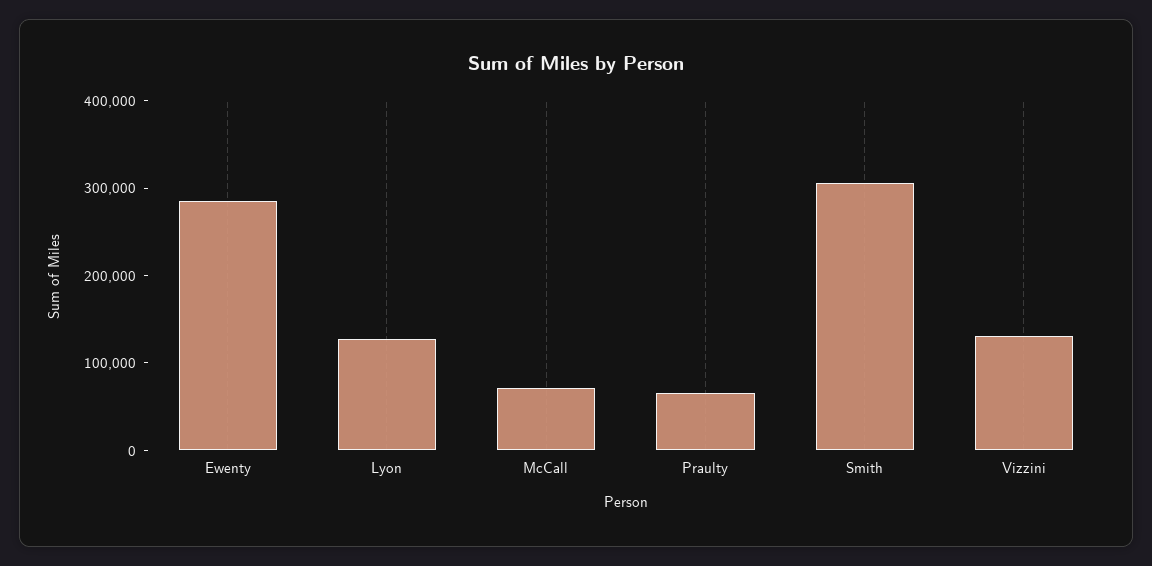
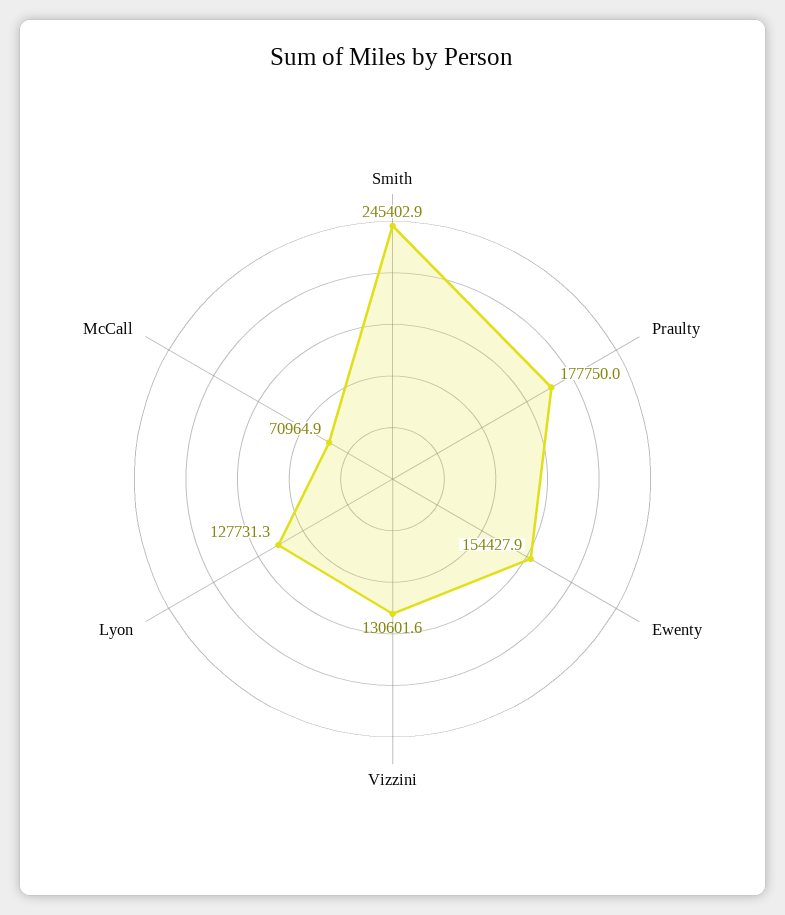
  {
-   "Ewenty": 280000,
+   "Ewenty": 154427.9,
    "Lyon": 127731.3,
    "McCall": 70964.9,
-   "Praulty": 60000,
+   "Praulty": 177750,
-   "Smith": 300000,
+   "Smith": 245402.9,
    "Vizzini": 130601.6
  }

